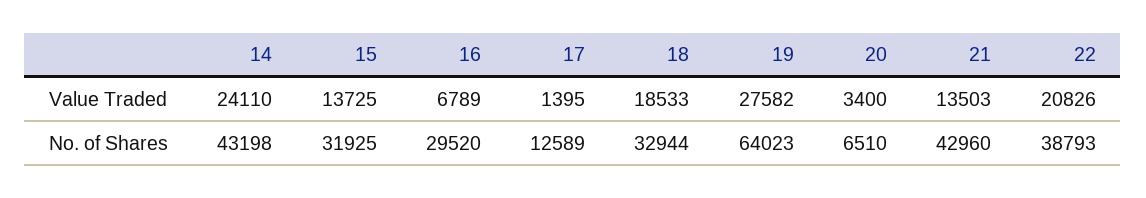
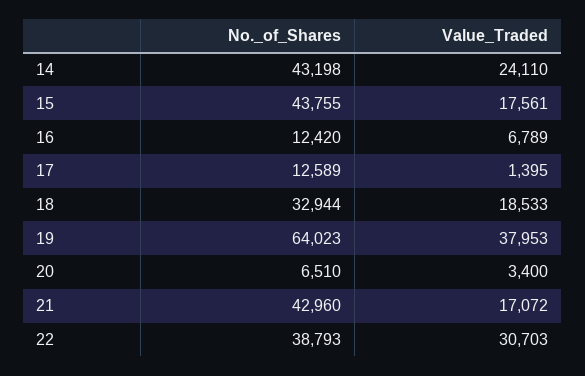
  {
    "14": {
      "Value Traded": 24110,
      "No. of Shares": 43198
    },
    "15": {
-     "Value Traded": 13725,
+     "Value Traded": 17561,
-     "No. of Shares": 31925
+     "No. of Shares": 43755
    },
    "16": {
      "Value Traded": 6789,
-     "No. of Shares": 29520
+     "No. of Shares": 12420
    },
    "17": {
      "Value Traded": 1395,
      "No. of Shares": 12589
    },
    "18": {
      "Value Traded": 18533,
      "No. of Shares": 32944
    },
    "19": {
-     "Value Traded": 27582,
+     "Value Traded": 37953,
      "No. of Shares": 64023
    },
    "20": {
      "Value Traded": 3400,
      "No. of Shares": 6510
    },
    "21": {
-     "Value Traded": 13503,
+     "Value Traded": 17072,
      "No. of Shares": 42960
    },
    "22": {
-     "Value Traded": 20826,
+     "Value Traded": 30703,
      "No. of Shares": 38793
    }
  }

